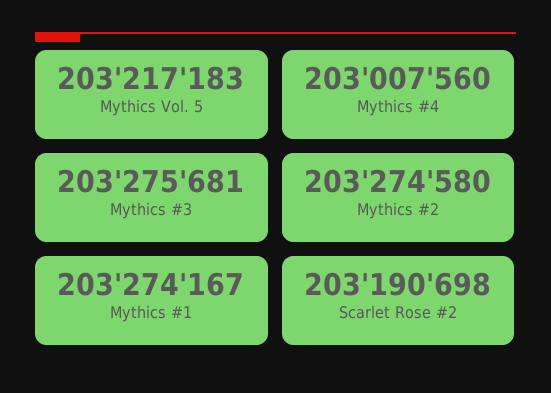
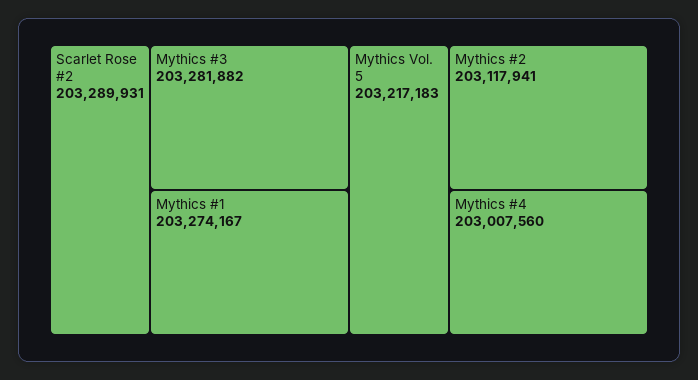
  {
    "Mythics Vol. 5": 203217183,
    "Mythics #4": 203007560,
-   "Mythics #3": 203275681,
+   "Mythics #3": 203281882,
-   "Mythics #2": 203274580,
+   "Mythics #2": 203117941,
    "Mythics #1": 203274167,
-   "Scarlet Rose #2": 203190698
+   "Scarlet Rose #2": 203289931
  }

